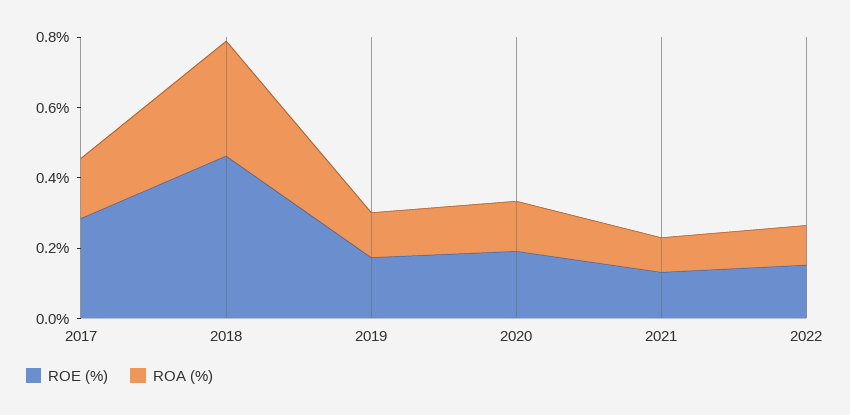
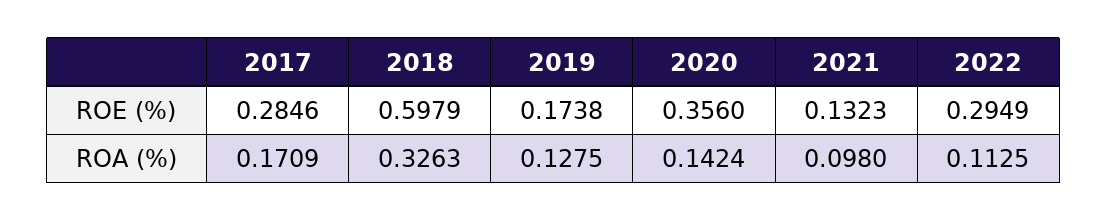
  {
    "ROE (%)": {
      "2017": 0.2846,
-     "2018": 0.45,
+     "2018": 0.5979,
      "2019": 0.1738,
-     "2020": 0.2,
+     "2020": 0.356,
      "2021": 0.1323,
-     "2022": 0.15
+     "2022": 0.2949
    },
    "ROA (%)": {
      "2017": 0.1709,
      "2018": 0.3263,
      "2019": 0.1275,
      "2020": 0.1424,
      "2021": 0.098,
      "2022": 0.1125
    }
  }

